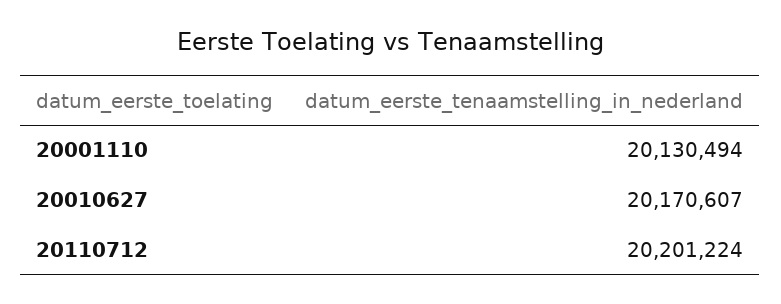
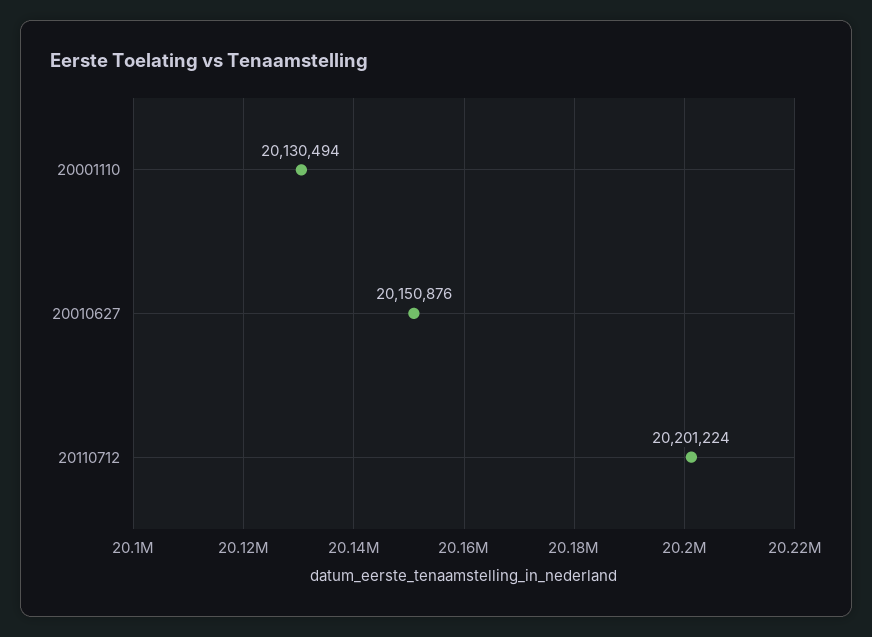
  {
    "20001110": 20130494,
-   "20010627": 20170607,
+   "20010627": 20150876,
    "20110712": 20201224
  }

